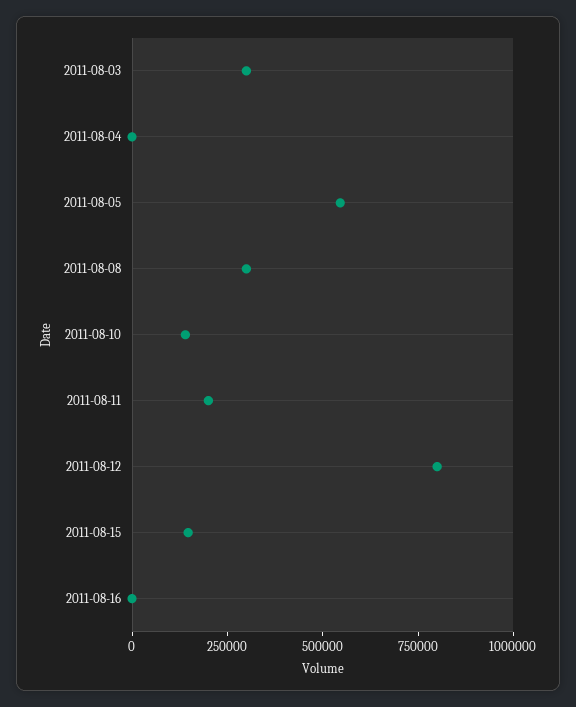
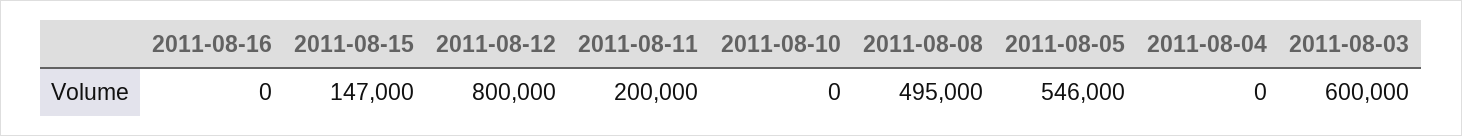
  {
-   "2011-08-03": 300000,
+   "2011-08-03": 600000,
    "2011-08-04": 0,
    "2011-08-05": 546000,
-   "2011-08-08": 300000,
+   "2011-08-08": 495000,
-   "2011-08-10": 150000,
+   "2011-08-10": 0,
    "2011-08-11": 200000,
    "2011-08-12": 800000,
    "2011-08-15": 147000,
    "2011-08-16": 0
  }

